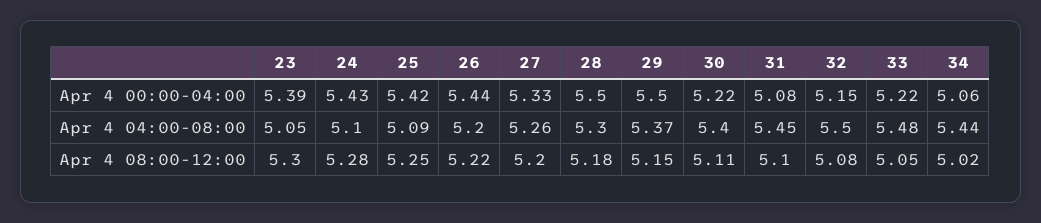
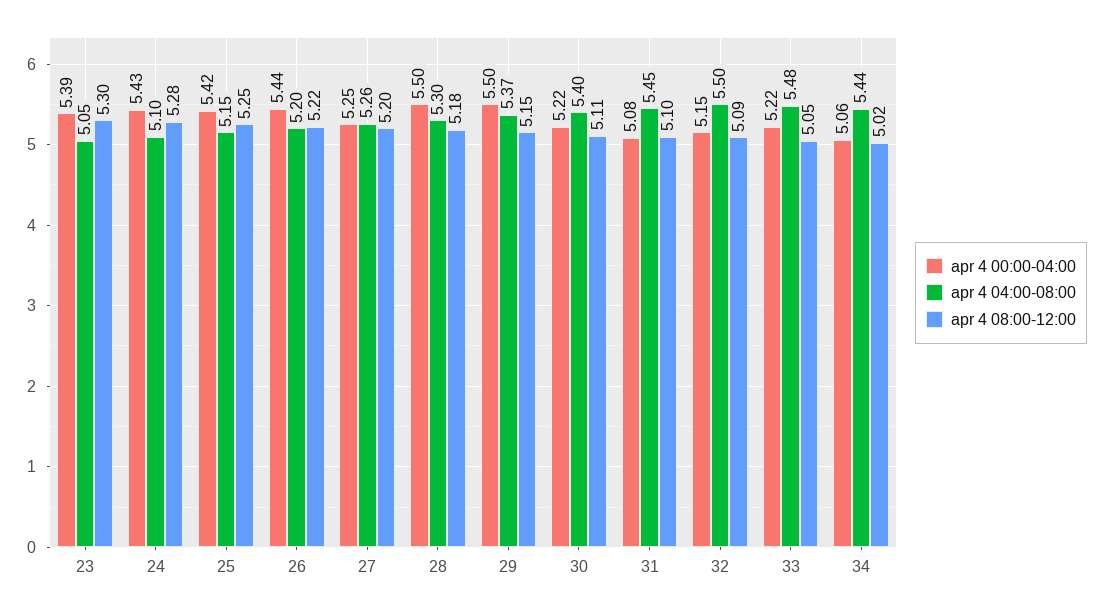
  {
    "Apr 4 00:00-04:00": {
      "23": 5.39,
      "24": 5.43,
      "25": 5.42,
      "26": 5.44,
-     "27": 5.33,
+     "27": 5.25,
      "28": 5.5,
      "29": 5.5,
      "30": 5.22,
      "31": 5.08,
      "32": 5.15,
      "33": 5.22,
      "34": 5.06
    },
    "Apr 4 04:00-08:00": {
      "23": 5.05,
      "24": 5.1,
-     "25": 5.09,
+     "25": 5.15,
      "26": 5.2,
      "27": 5.26,
      "28": 5.3,
      "29": 5.37,
      "30": 5.4,
      "31": 5.45,
      "32": 5.5,
      "33": 5.48,
      "34": 5.44
    },
    "Apr 4 08:00-12:00": {
      "23": 5.3,
      "24": 5.28,
      "25": 5.25,
      "26": 5.22,
      "27": 5.2,
      "28": 5.18,
      "29": 5.15,
      "30": 5.11,
      "31": 5.1,
-     "32": 5.08,
+     "32": 5.09,
      "33": 5.05,
      "34": 5.02
    }
  }

